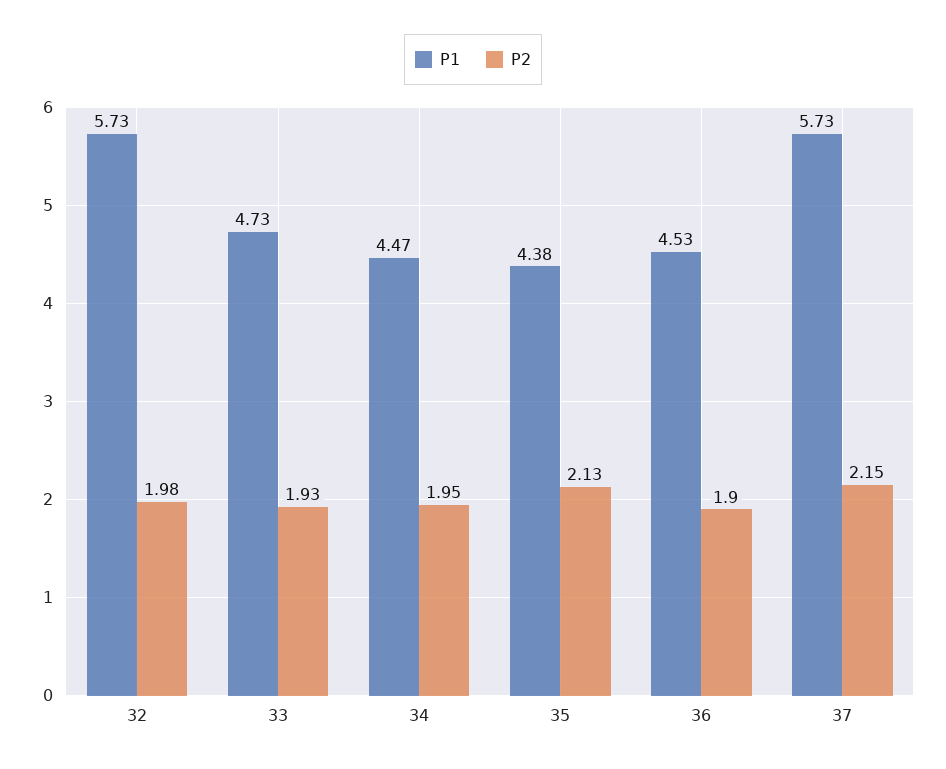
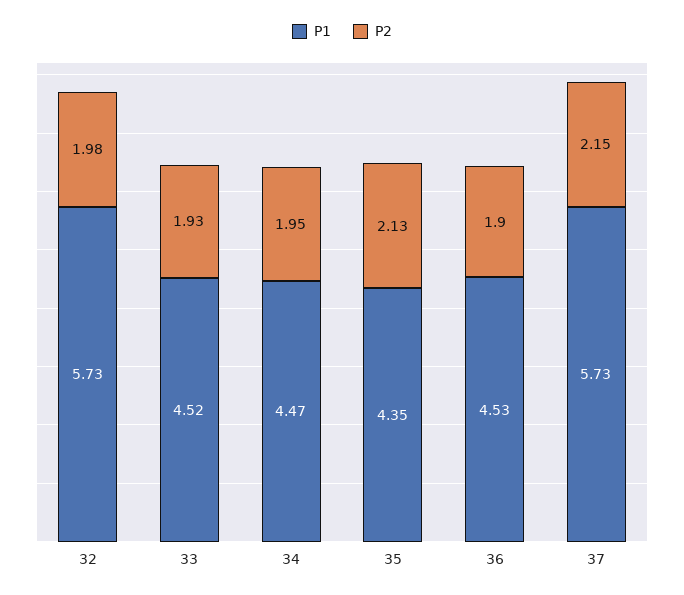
  {
    "P1": {
      "32": 5.73,
-     "33": 4.73,
+     "33": 4.52,
      "34": 4.47,
-     "35": 4.38,
+     "35": 4.35,
      "36": 4.53,
      "37": 5.73
    },
    "P2": {
      "32": 1.98,
      "33": 1.93,
      "34": 1.95,
      "35": 2.13,
      "36": 1.9,
      "37": 2.15
    }
  }

